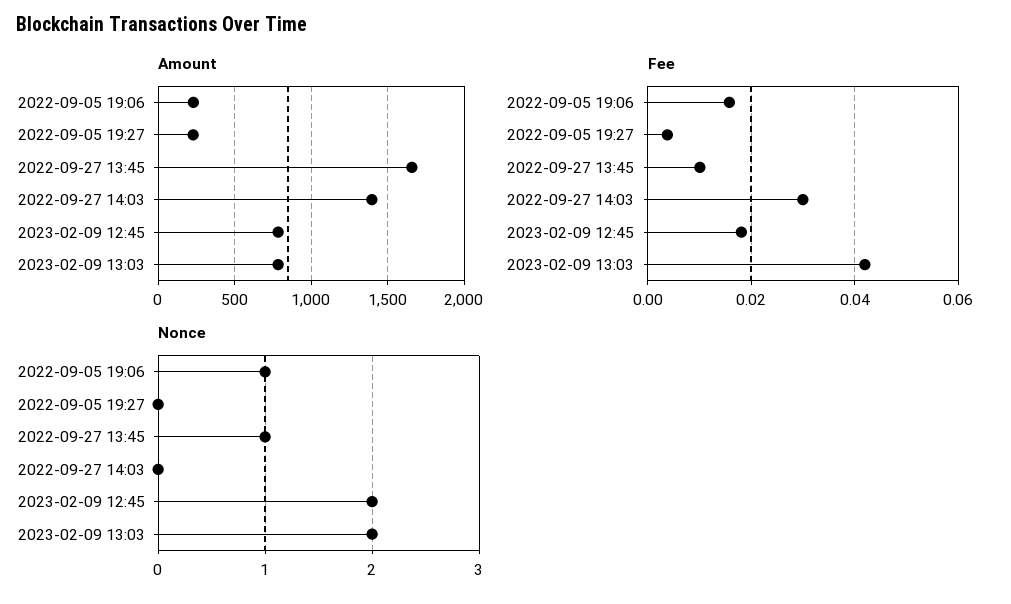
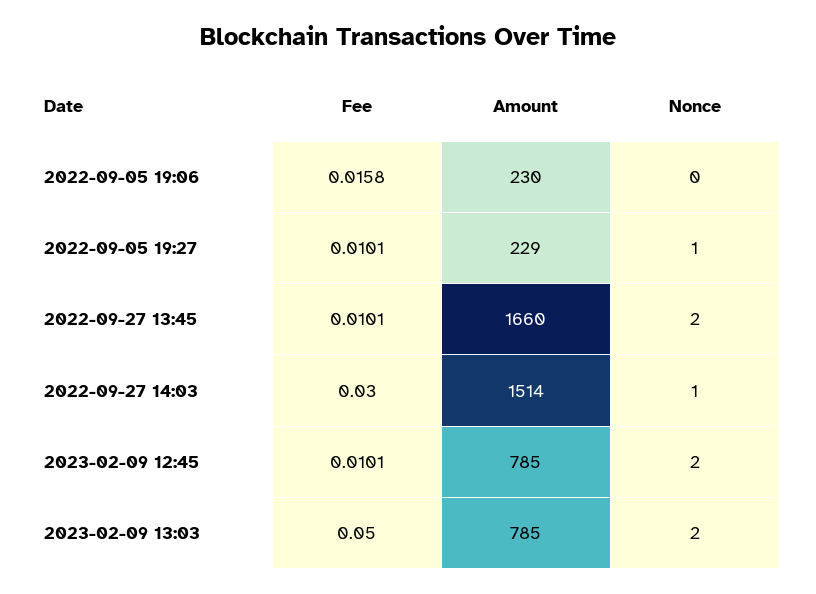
  {
    "Amount": {
      "2022-09-05 19:06": 230,
      "2022-09-05 19:27": 229,
      "2022-09-27 13:45": 1660,
-     "2022-09-27 14:03": 1400,
+     "2022-09-27 14:03": 1514,
      "2023-02-09 12:45": 785,
      "2023-02-09 13:03": 785
    },
    "Fee": {
      "2022-09-05 19:06": 0.0158,
-     "2022-09-05 19:27": 0.004,
+     "2022-09-05 19:27": 0.0101,
      "2022-09-27 13:45": 0.0101,
      "2022-09-27 14:03": 0.03,
-     "2023-02-09 12:45": 0.018,
+     "2023-02-09 12:45": 0.0101,
-     "2023-02-09 13:03": 0.042
+     "2023-02-09 13:03": 0.05
    },
    "Nonce": {
-     "2022-09-05 19:06": 1,
+     "2022-09-05 19:06": 0,
-     "2022-09-05 19:27": 0,
+     "2022-09-05 19:27": 1,
-     "2022-09-27 13:45": 1,
+     "2022-09-27 13:45": 2,
-     "2022-09-27 14:03": 0,
+     "2022-09-27 14:03": 1,
      "2023-02-09 12:45": 2,
      "2023-02-09 13:03": 2
    }
  }

